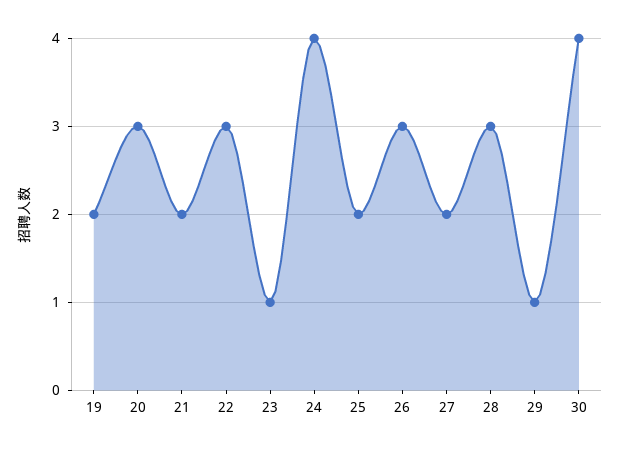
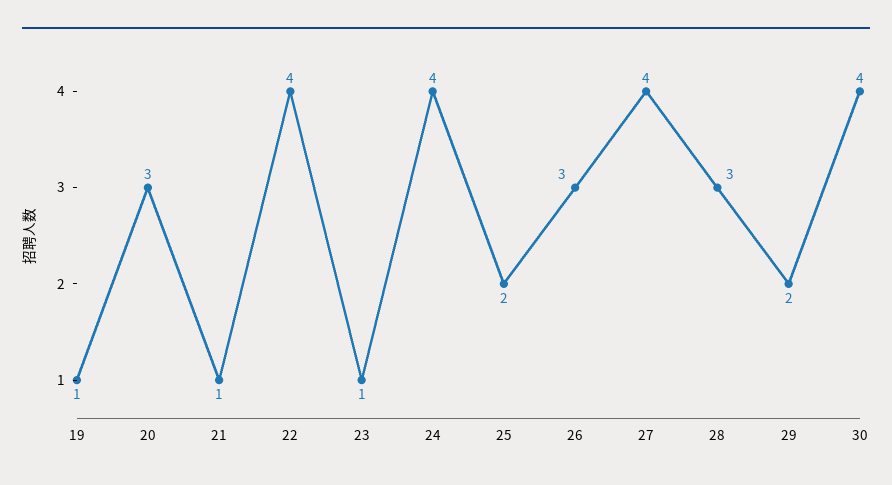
  {
-   "19": 2,
+   "19": 1,
    "20": 3,
-   "21": 2,
+   "21": 1,
-   "22": 3,
+   "22": 4,
    "23": 1,
    "24": 4,
    "25": 2,
    "26": 3,
-   "27": 2,
+   "27": 4,
    "28": 3,
-   "29": 1,
+   "29": 2,
    "30": 4
  }

